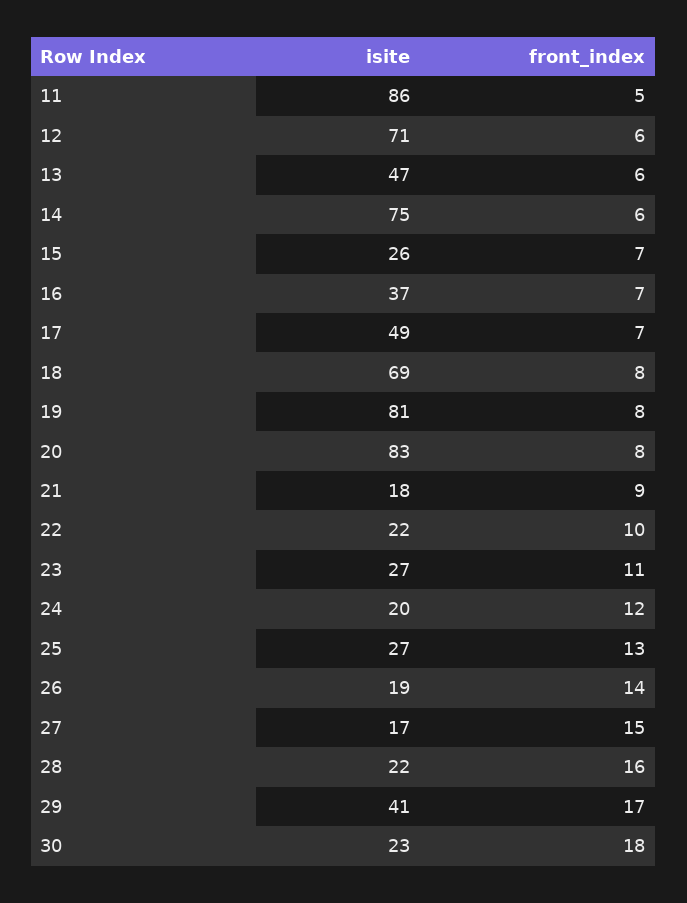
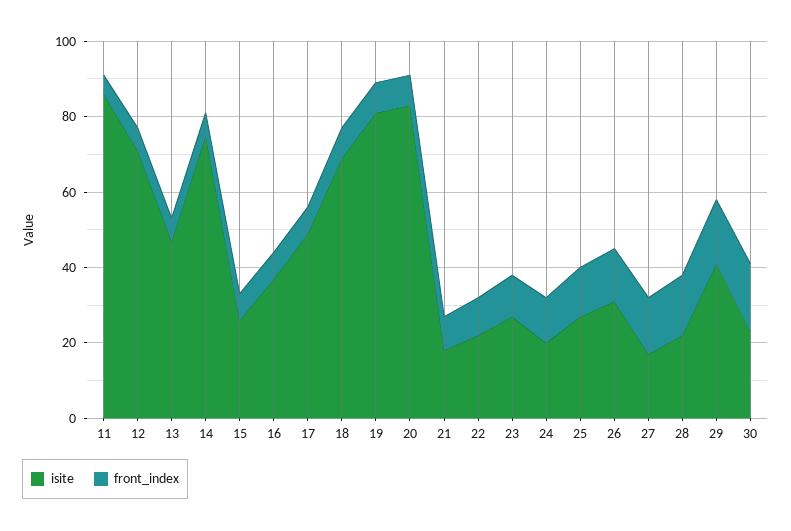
  {
    "isite": {
      "11": 86,
      "12": 71,
      "13": 47,
      "14": 75,
      "15": 26,
      "16": 37,
      "17": 49,
      "18": 69,
      "19": 81,
      "20": 83,
      "21": 18,
      "22": 22,
      "23": 27,
      "24": 20,
      "25": 27,
-     "26": 19,
+     "26": 30,
      "27": 17,
      "28": 22,
      "29": 41,
      "30": 23
    },
    "front_index": {
      "11": 5,
      "12": 6,
      "13": 6,
      "14": 6,
      "15": 7,
      "16": 7,
      "17": 7,
      "18": 8,
      "19": 8,
      "20": 8,
      "21": 9,
      "22": 10,
      "23": 11,
      "24": 12,
      "25": 13,
      "26": 14,
      "27": 15,
      "28": 16,
      "29": 17,
      "30": 18
    }
  }

